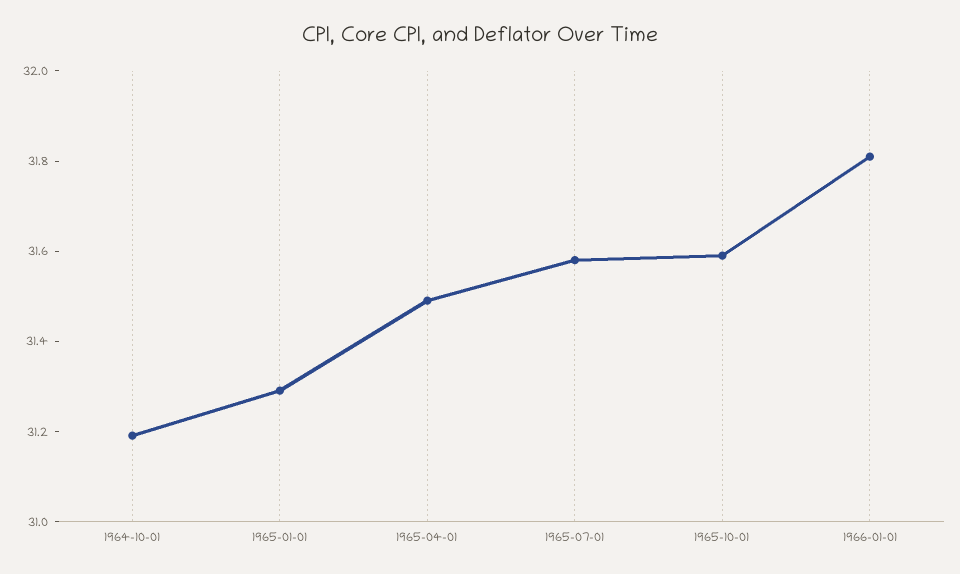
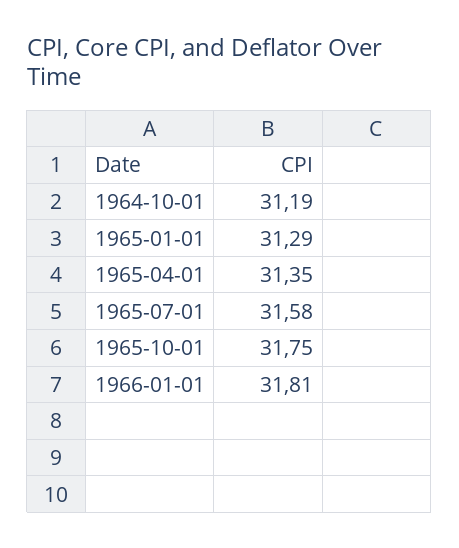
  {
    "1964-10-01": 31.19,
    "1965-01-01": 31.29,
-   "1965-04-01": 31.5,
+   "1965-04-01": 31.35,
    "1965-07-01": 31.58,
-   "1965-10-01": 31.6,
+   "1965-10-01": 31.75,
    "1966-01-01": 31.81
  }

